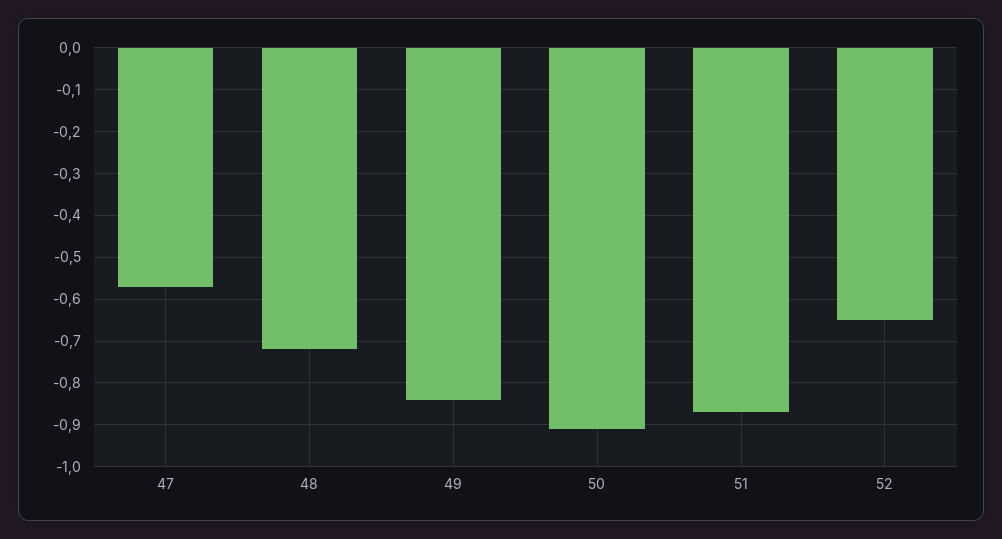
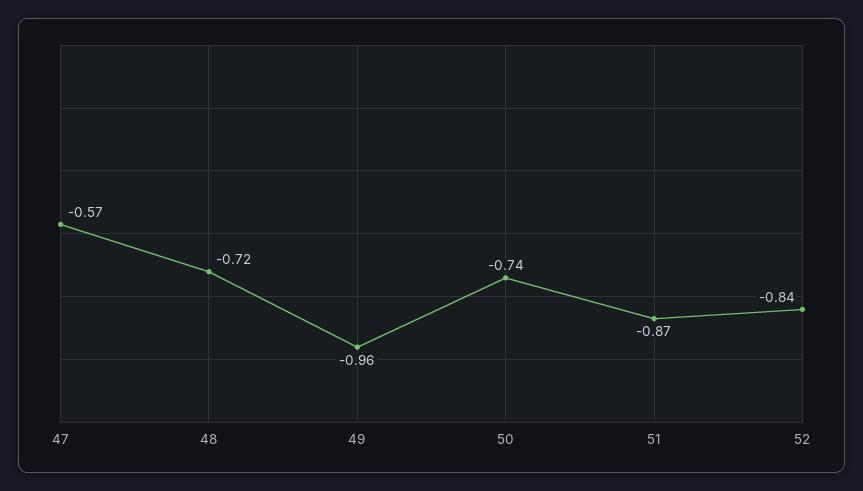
  {
    "47": -0.57,
    "48": -0.72,
-   "49": -0.85,
+   "49": -0.96,
-   "50": -0.9,
+   "50": -0.74,
    "51": -0.87,
-   "52": -0.65
+   "52": -0.84
  }

